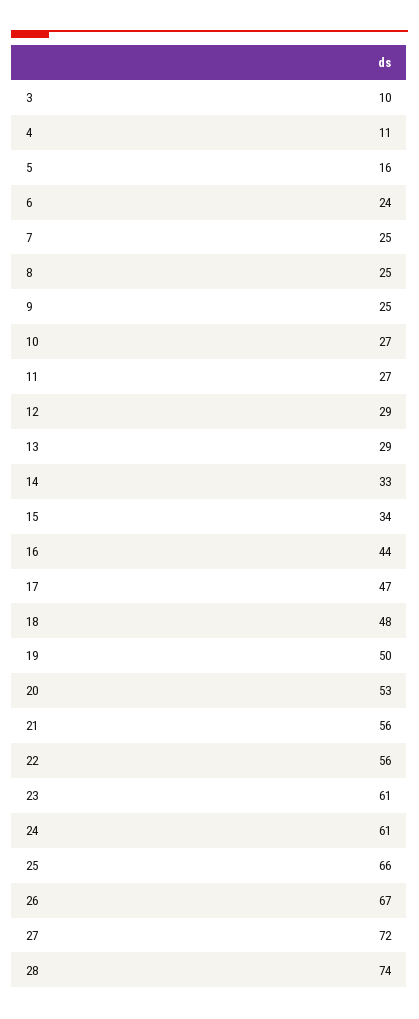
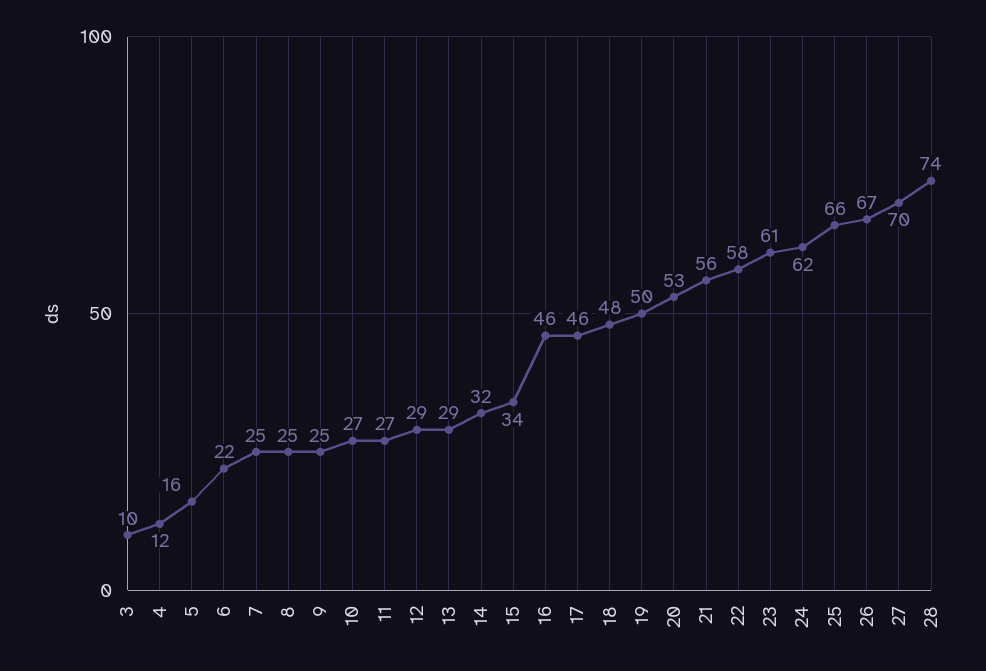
  {
    "3": 10,
-   "4": 11,
+   "4": 12,
    "5": 16,
-   "6": 24,
+   "6": 22,
    "7": 25,
    "8": 25,
    "9": 25,
    "10": 27,
    "11": 27,
    "12": 29,
    "13": 29,
-   "14": 33,
+   "14": 32,
    "15": 34,
-   "16": 44,
+   "16": 46,
-   "17": 47,
+   "17": 46,
    "18": 48,
    "19": 50,
    "20": 53,
    "21": 56,
-   "22": 56,
+   "22": 58,
    "23": 61,
-   "24": 61,
+   "24": 62,
    "25": 66,
    "26": 67,
-   "27": 72,
+   "27": 70,
    "28": 74
  }

